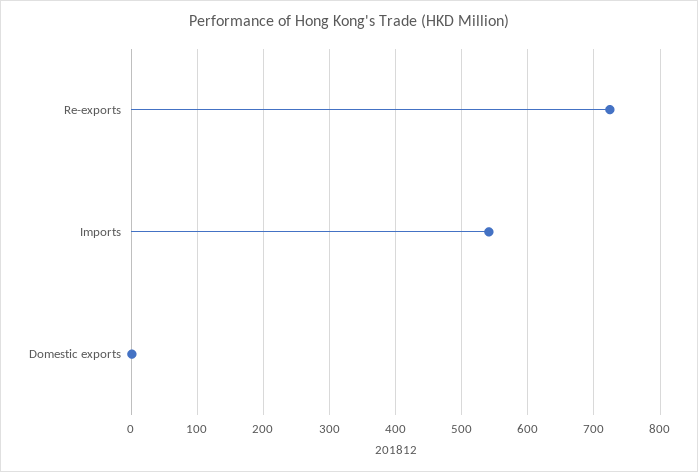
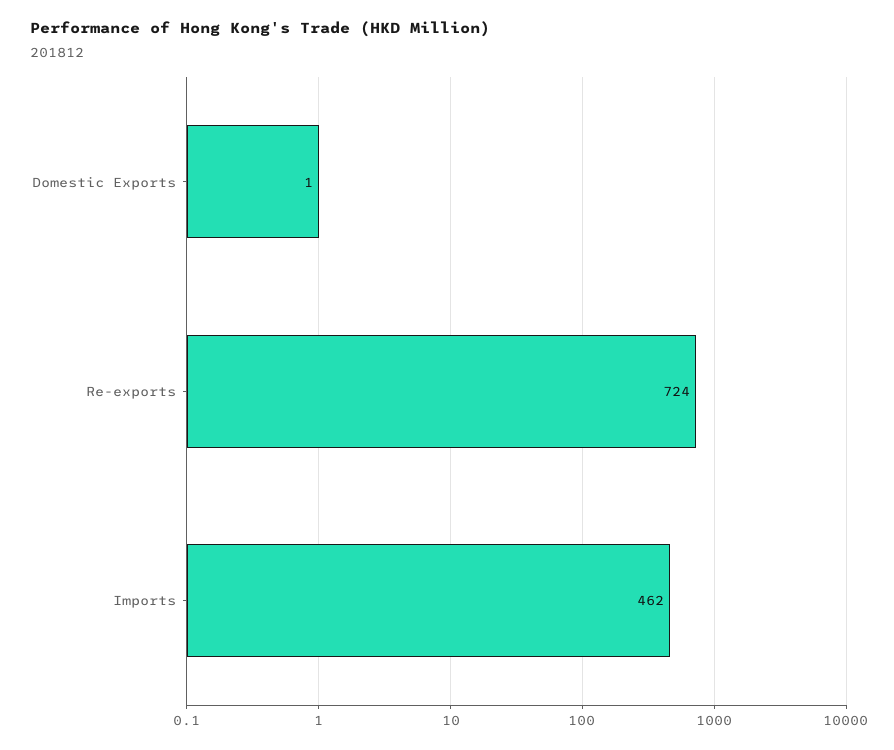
  {
    "Re-exports": 724,
-   "Imports": 540,
+   "Imports": 462,
    "Domestic exports": 1
  }

